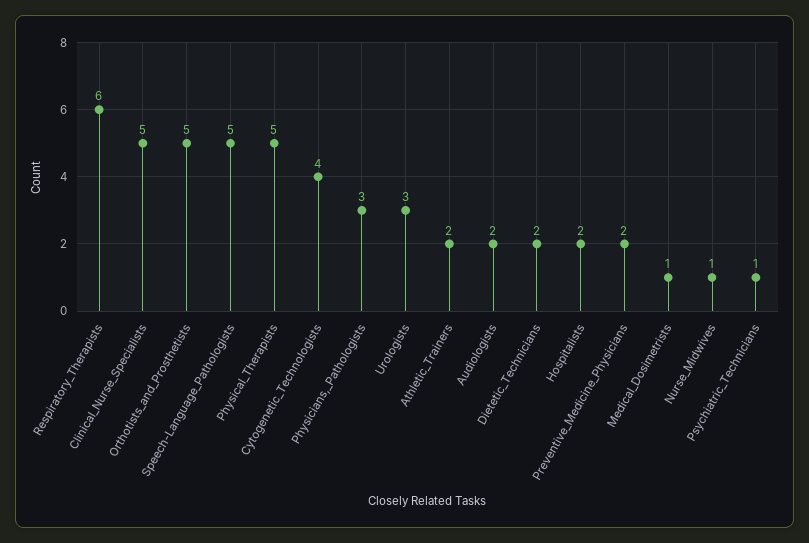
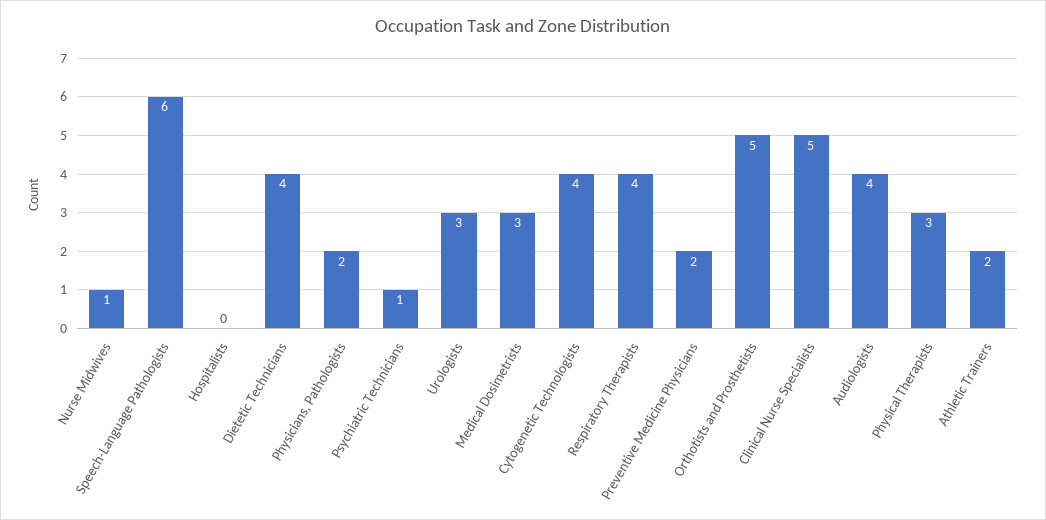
  {
-   "Respiratory_Therapists": 6,
+   "Respiratory_Therapists": 4,
    "Clinical_Nurse_Specialists": 5,
    "Orthotists_and_Prosthetists": 5,
-   "Speech-Language_Pathologists": 5,
+   "Speech-Language_Pathologists": 6,
-   "Physical_Therapists": 5,
+   "Physical_Therapists": 3,
    "Cytogenetic_Technologists": 4,
-   "Physicians,_Pathologists": 3,
+   "Physicians,_Pathologists": 2,
    "Urologists": 3,
    "Athletic_Trainers": 2,
-   "Audiologists": 2,
+   "Audiologists": 4,
-   "Dietetic_Technicians": 2,
+   "Dietetic_Technicians": 4,
-   "Hospitalists": 2,
+   "Hospitalists": 0,
    "Preventive_Medicine_Physicians": 2,
-   "Medical_Dosimetrists": 1,
+   "Medical_Dosimetrists": 3,
    "Nurse_Midwives": 1,
    "Psychiatric_Technicians": 1
  }

